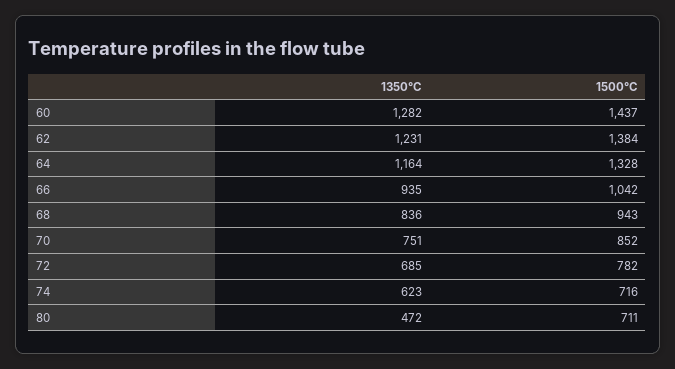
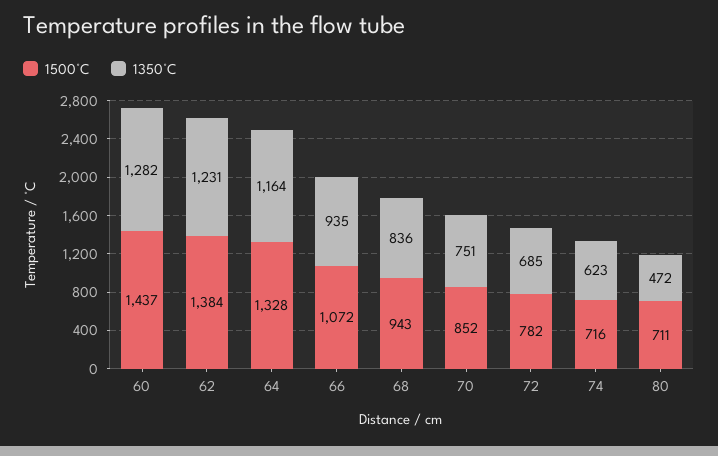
  {
    "1350°C": {
      "60": 1282,
      "62": 1231,
      "64": 1164,
      "66": 935,
      "68": 836,
      "70": 751,
      "72": 685,
      "74": 623,
      "80": 472
    },
    "1500°C": {
      "60": 1437,
      "62": 1384,
      "64": 1328,
-     "66": 1042,
+     "66": 1072,
      "68": 943,
      "70": 852,
      "72": 782,
      "74": 716,
      "80": 711
    }
  }

